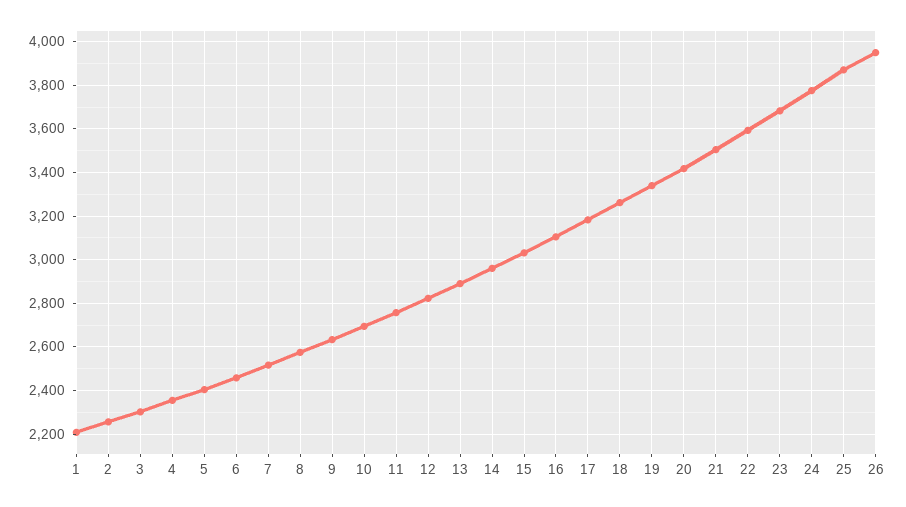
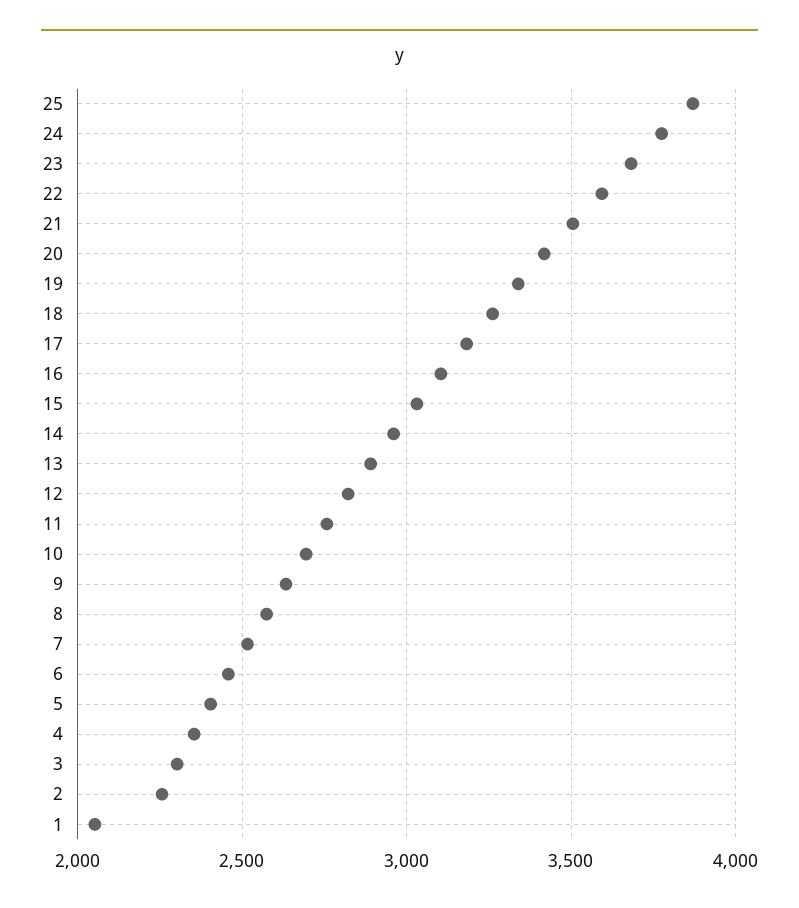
  {
-   "1": 2200,
+   "1": 2050,
    "2": 2250,
    "3": 2300,
    "4": 2350,
    "5": 2400,
    "6": 2450,
    "7": 2500,
    "8": 2550,
    "9": 2650,
    "10": 2700,
    "11": 2750,
    "12": 2800,
    "13": 2900,
    "14": 2950,
    "15": 3050,
    "16": 3100,
    "17": 3200,
    "18": 3250,
    "19": 3350,
    "20": 3400,
    "21": 3500,
    "22": 3600,
    "23": 3700,
    "24": 3800,
-   "25": 3850,
+   "25": 3850
-   "26": 3950
  }

